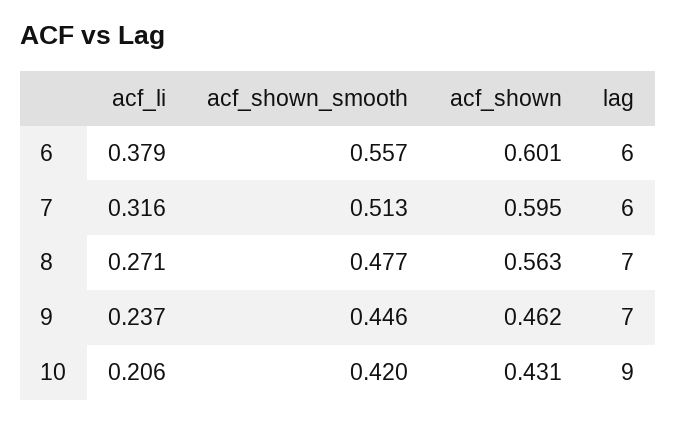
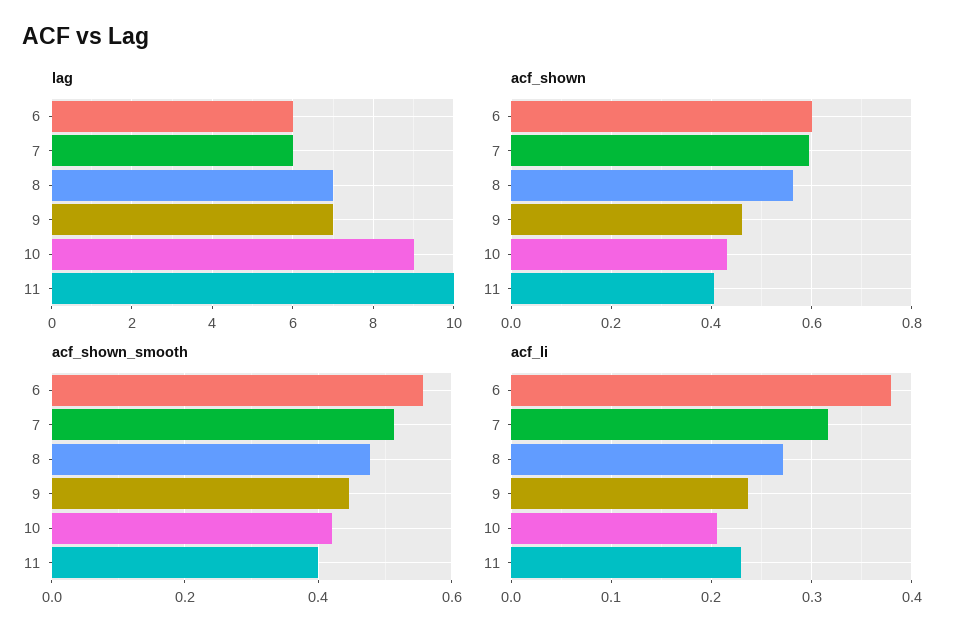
  {
    "acf_li": {
      "6": 0.379,
      "7": 0.316,
      "8": 0.271,
      "9": 0.237,
-     "10": 0.206
+     "10": 0.206,
+     "11": 0.23
    },
    "acf_shown_smooth": {
      "6": 0.557,
      "7": 0.513,
      "8": 0.477,
      "9": 0.446,
-     "10": 0.42
+     "10": 0.42,
+     "11": 0.4
    },
    "acf_shown": {
      "6": 0.601,
      "7": 0.595,
      "8": 0.563,
      "9": 0.462,
-     "10": 0.431
+     "10": 0.431,
+     "11": 0.4
    },
    "lag": {
      "6": 6,
      "7": 6,
      "8": 7,
      "9": 7,
-     "10": 9
+     "10": 9,
+     "11": 10
    }
  }

